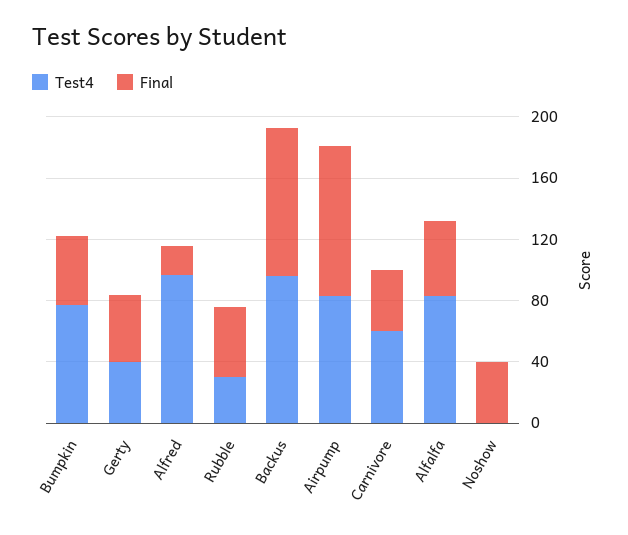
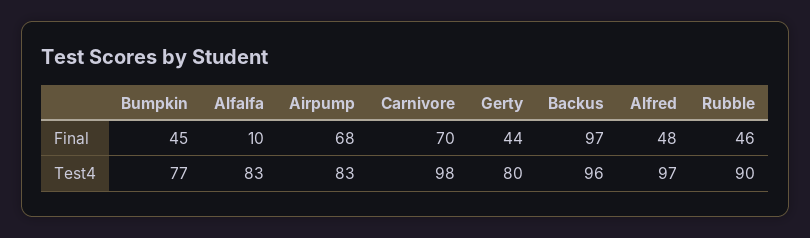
  {
    "Test4": {
      "Bumpkin": 77,
-     "Gerty": 40,
+     "Gerty": 80,
      "Alfred": 97,
-     "Rubble": 30,
+     "Rubble": 90,
      "Backus": 96,
      "Airpump": 83,
-     "Carnivore": 60,
+     "Carnivore": 98,
-     "Alfalfa": 83,
+     "Alfalfa": 83
-     "Noshow": 0
    },
    "Final": {
      "Bumpkin": 45,
      "Gerty": 44,
-     "Alfred": 20,
+     "Alfred": 48,
      "Rubble": 46,
      "Backus": 97,
-     "Airpump": 100,
+     "Airpump": 68,
-     "Carnivore": 40,
+     "Carnivore": 70,
-     "Alfalfa": 50,
+     "Alfalfa": 10
-     "Noshow": 40
    }
  }

